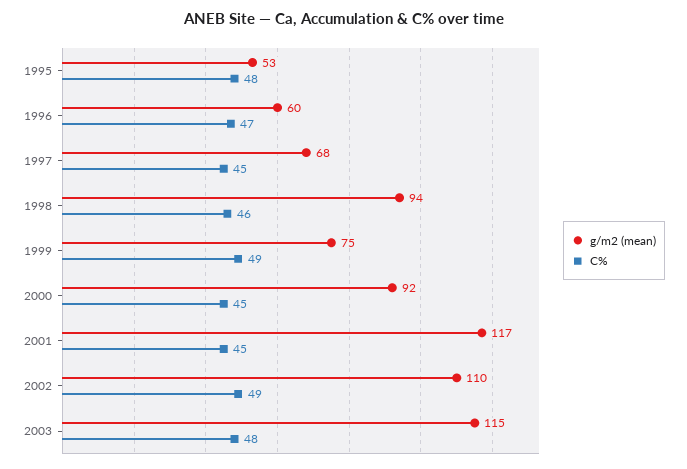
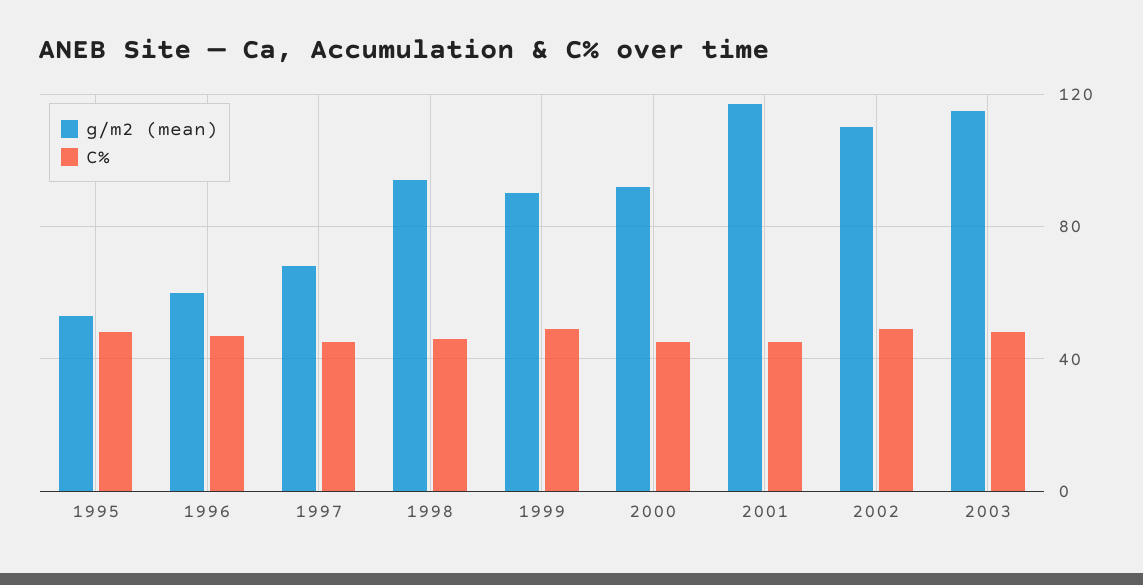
  {
    "g/m2 (mean)": {
      "1995": 53,
      "1996": 60,
      "1997": 68,
      "1998": 94,
-     "1999": 75,
+     "1999": 90,
      "2000": 92,
      "2001": 117,
      "2002": 110,
      "2003": 115
    },
    "C%": {
      "1995": 48,
      "1996": 47,
      "1997": 45,
      "1998": 46,
      "1999": 49,
      "2000": 45,
      "2001": 45,
      "2002": 49,
      "2003": 48
    }
  }

